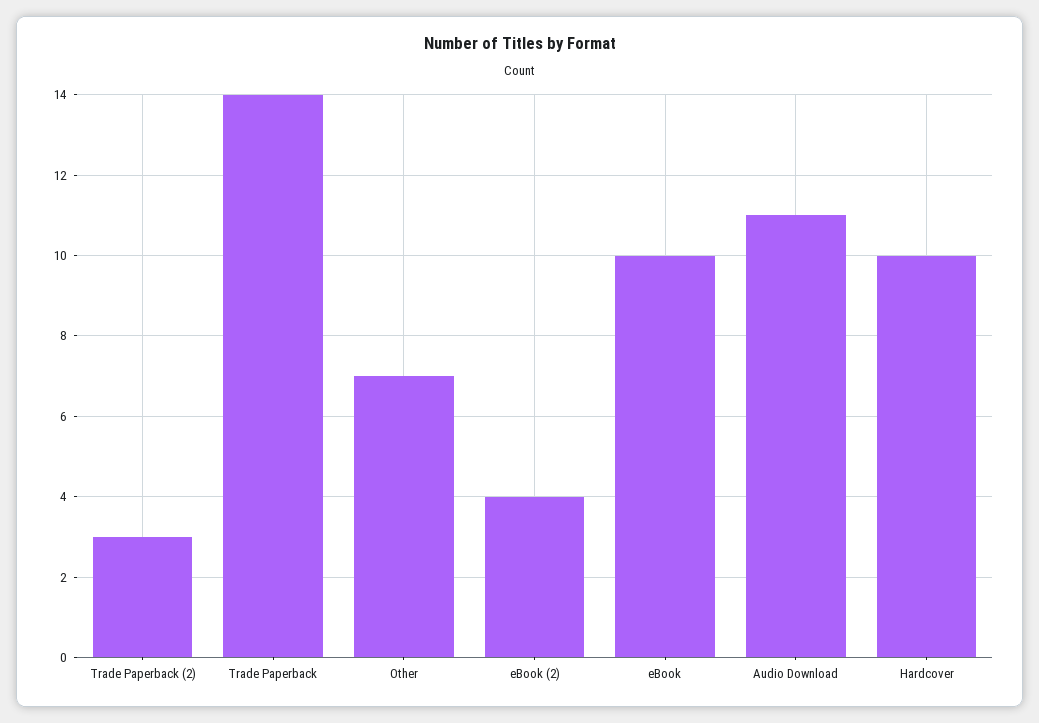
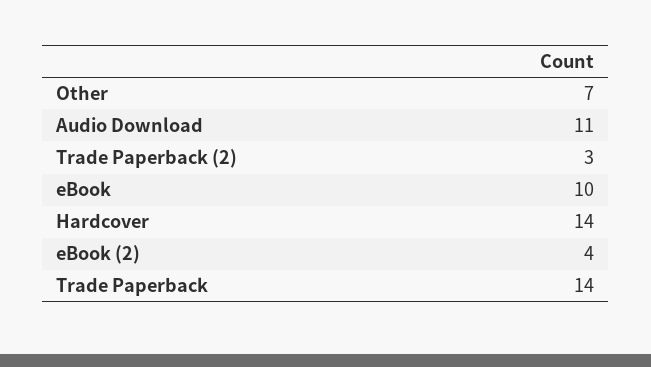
  {
    "Trade Paperback (2)": 3,
    "Trade Paperback": 14,
    "Other": 7,
    "eBook (2)": 4,
    "eBook": 10,
    "Audio Download": 11,
-   "Hardcover": 10
+   "Hardcover": 14
  }

